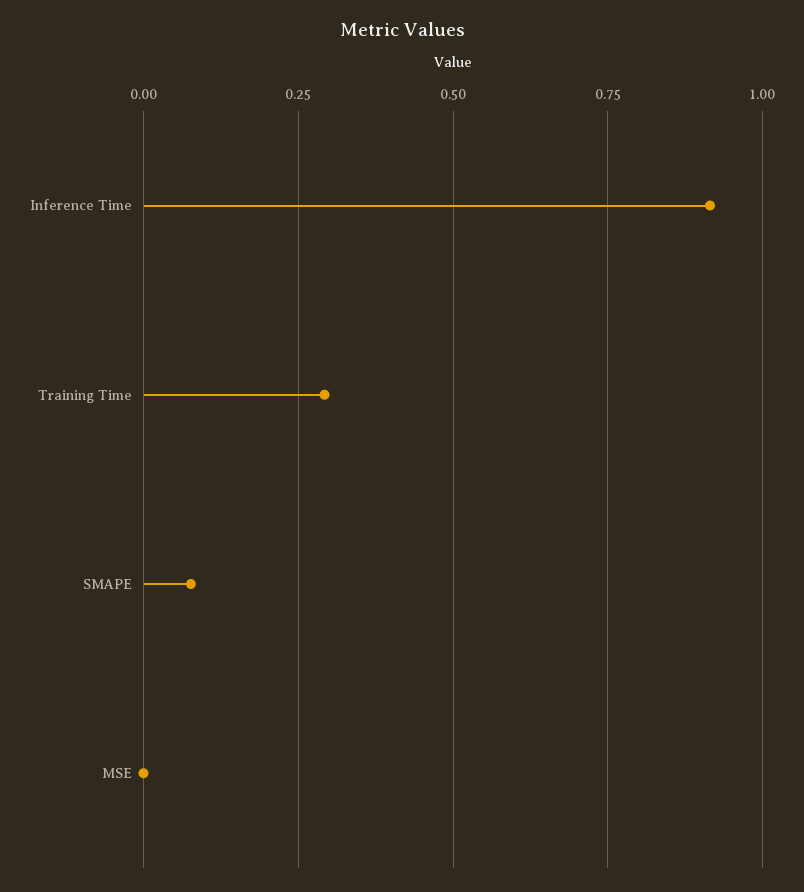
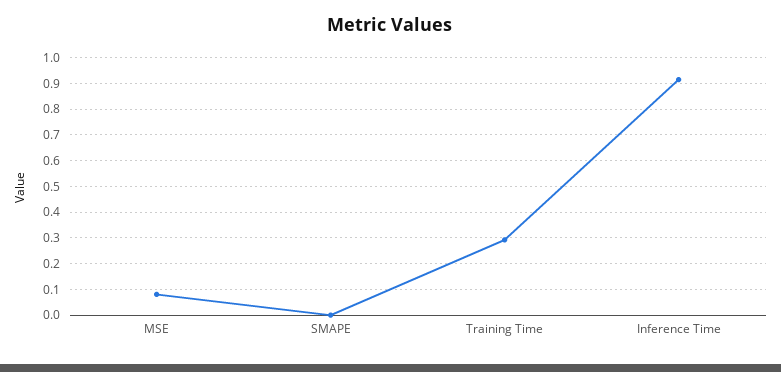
  {
    "Inference Time": 0.925,
    "Training Time": 0.3,
-   "SMAPE": 0.075,
+   "SMAPE": 0,
-   "MSE": 0
+   "MSE": 0.075
  }

